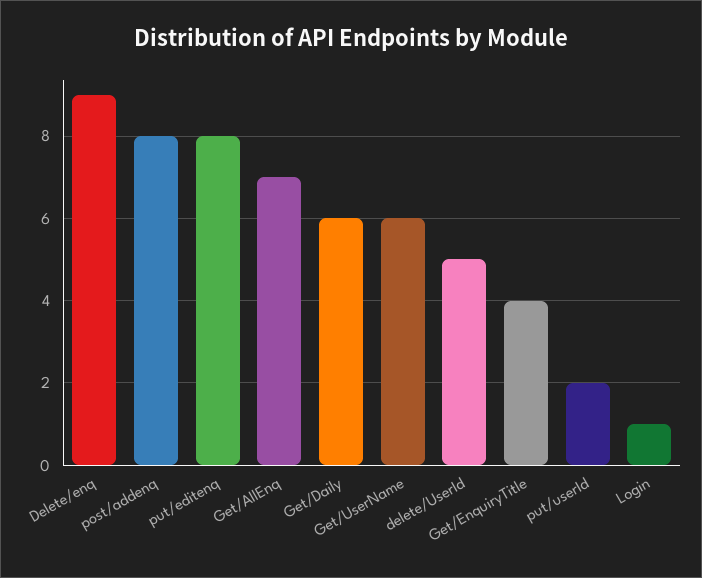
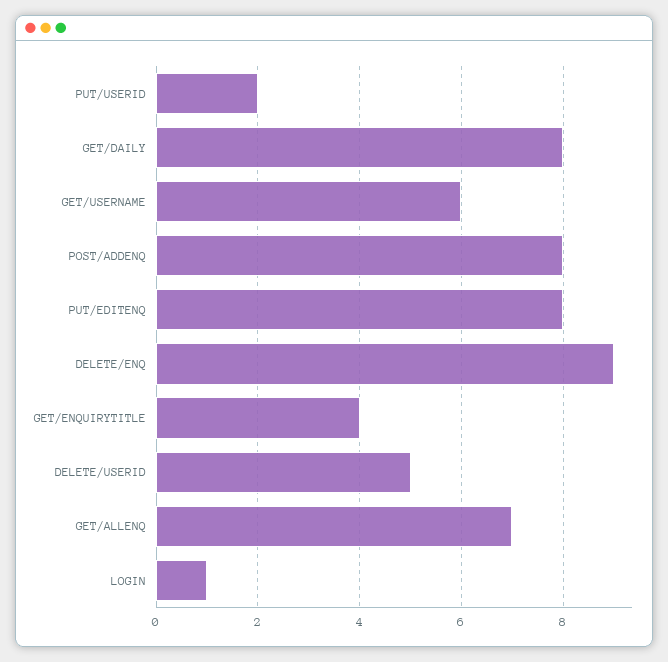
  {
    "Delete/enq": 9,
    "post/addenq": 8,
    "put/editenq": 8,
    "Get/AllEnq": 7,
-   "Get/Daily": 6,
+   "Get/Daily": 8,
    "Get/UserName": 6,
    "delete/UserId": 5,
    "Get/EnquiryTitle": 4,
    "put/userId": 2,
    "Login": 1
  }

